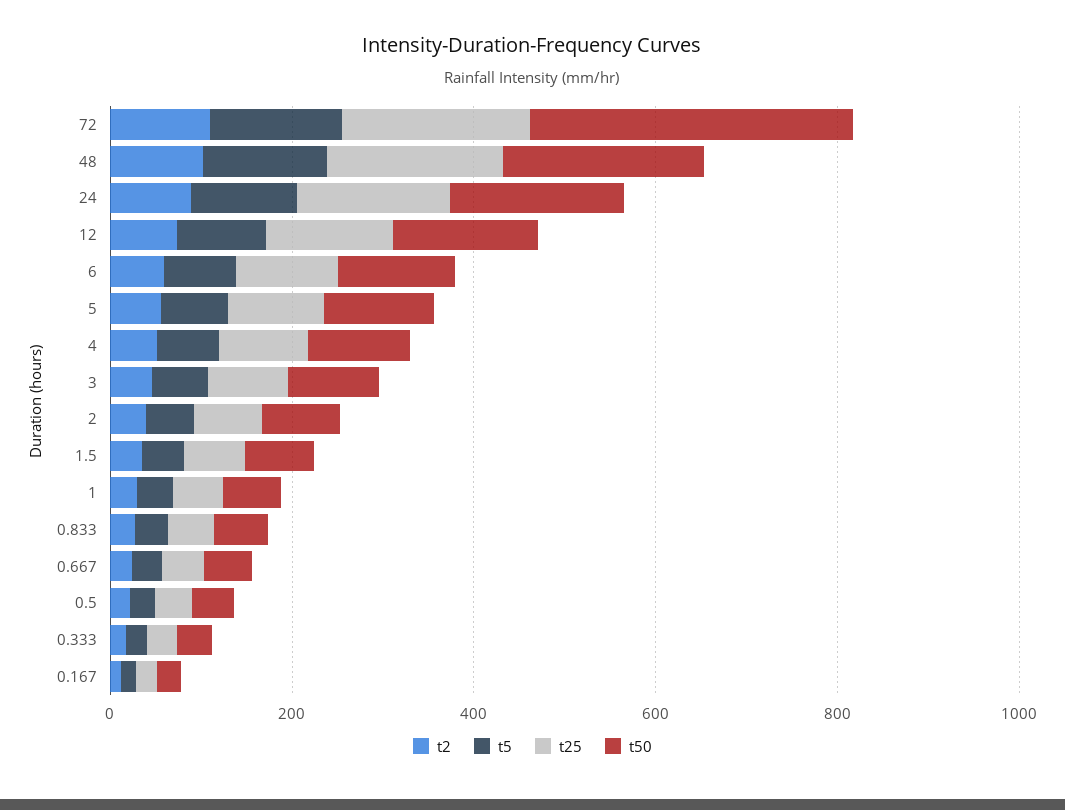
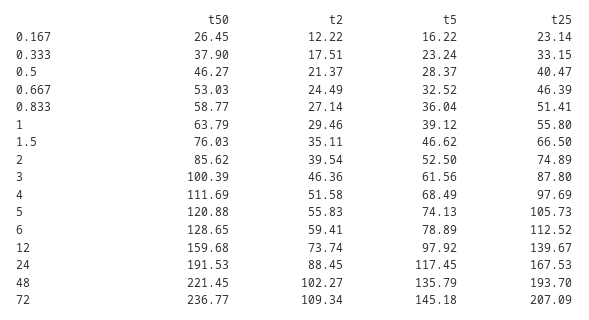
  {
    "t2": {
      "72": 109.34,
      "48": 102.27,
      "24": 88.45,
      "12": 73.74,
      "6": 59.41,
      "5": 55.83,
      "4": 51.58,
      "3": 46.36,
      "2": 39.54,
      "1.5": 35.11,
      "1": 29.46,
      "0.833": 27.14,
      "0.667": 24.49,
      "0.5": 21.37,
      "0.333": 17.51,
      "0.167": 12.22
    },
    "t5": {
      "72": 145.18,
      "48": 135.79,
      "24": 117.45,
      "12": 97.92,
      "6": 78.89,
      "5": 74.13,
      "4": 68.49,
      "3": 61.56,
      "2": 52.5,
      "1.5": 46.62,
      "1": 39.12,
      "0.833": 36.04,
      "0.667": 32.52,
      "0.5": 28.37,
      "0.333": 23.24,
      "0.167": 16.22
    },
    "t25": {
      "72": 207.09,
      "48": 193.7,
      "24": 167.53,
      "12": 139.67,
      "6": 112.52,
      "5": 105.73,
      "4": 97.69,
      "3": 87.8,
      "2": 74.89,
      "1.5": 66.5,
      "1": 55.8,
      "0.833": 51.41,
      "0.667": 46.39,
      "0.5": 40.47,
      "0.333": 33.15,
      "0.167": 23.14
    },
    "t50": {
-     "72": 350,
+     "72": 236.77,
      "48": 221.45,
      "24": 191.53,
      "12": 159.68,
      "6": 128.65,
      "5": 120.88,
      "4": 111.69,
      "3": 100.39,
      "2": 85.62,
      "1.5": 76.03,
      "1": 63.79,
      "0.833": 58.77,
      "0.667": 53.03,
      "0.5": 46.27,
      "0.333": 37.9,
      "0.167": 26.45
    }
  }

